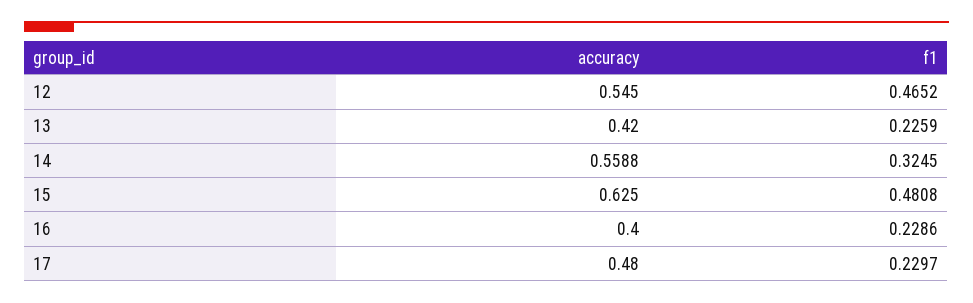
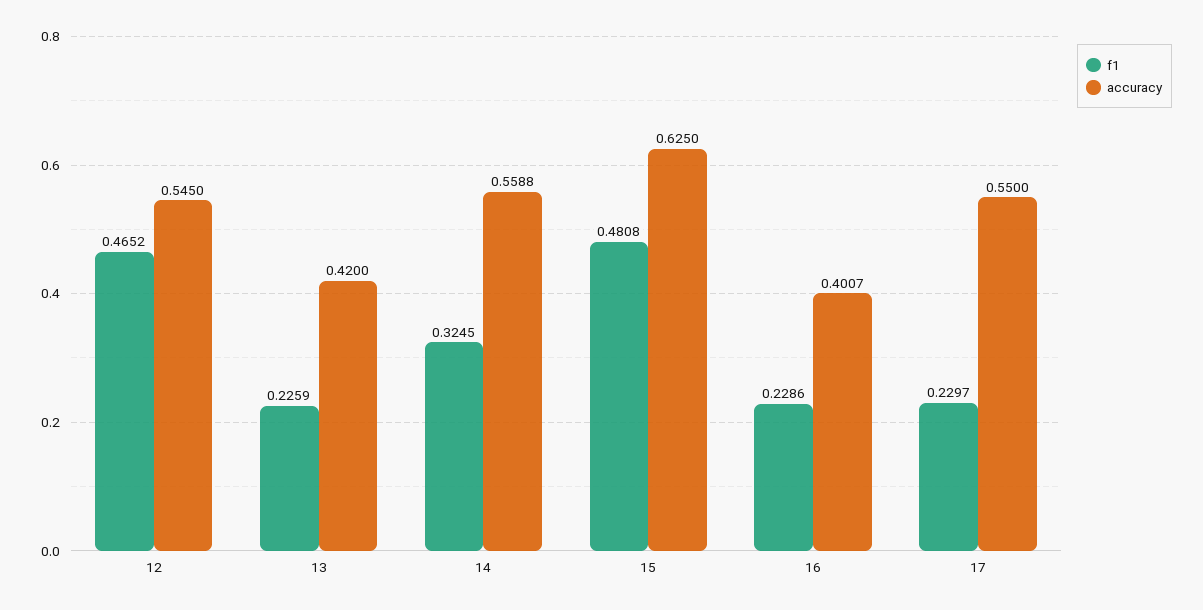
  {
    "accuracy": {
      "12": 0.545,
      "13": 0.42,
      "14": 0.5588,
      "15": 0.625,
-     "16": 0.4,
+     "16": 0.4007,
-     "17": 0.48
+     "17": 0.55
    },
    "f1": {
      "12": 0.4652,
      "13": 0.2259,
      "14": 0.3245,
      "15": 0.4808,
      "16": 0.2286,
      "17": 0.2297
    }
  }

